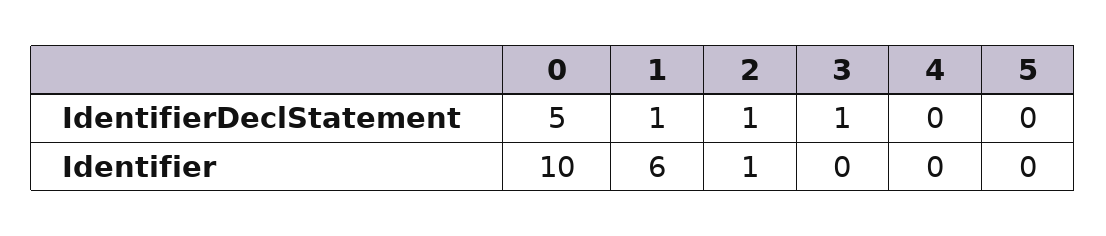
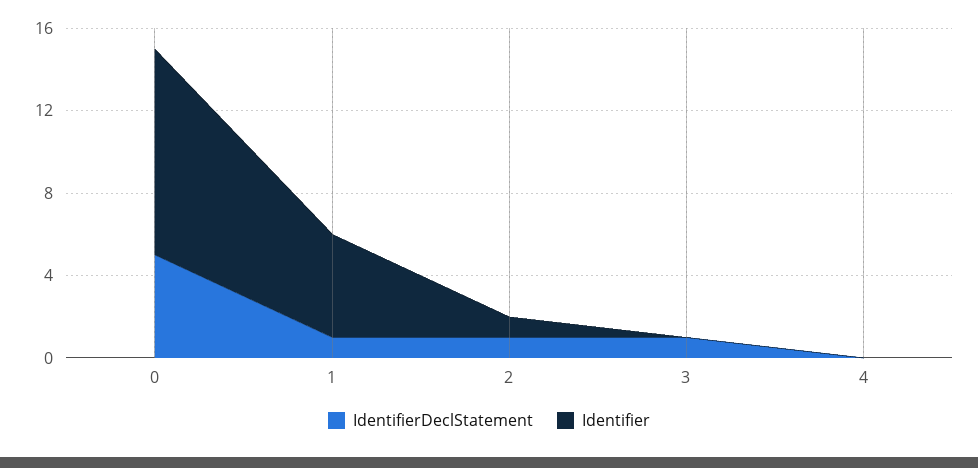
  {
    "IdentifierDeclStatement": {
      "0": 5,
      "1": 1,
      "2": 1,
      "3": 1,
-     "4": 0,
+     "4": 0
-     "5": 0
    },
    "Identifier": {
      "0": 10,
-     "1": 6,
+     "1": 5,
      "2": 1,
      "3": 0,
-     "4": 0,
+     "4": 0
-     "5": 0
    }
  }

